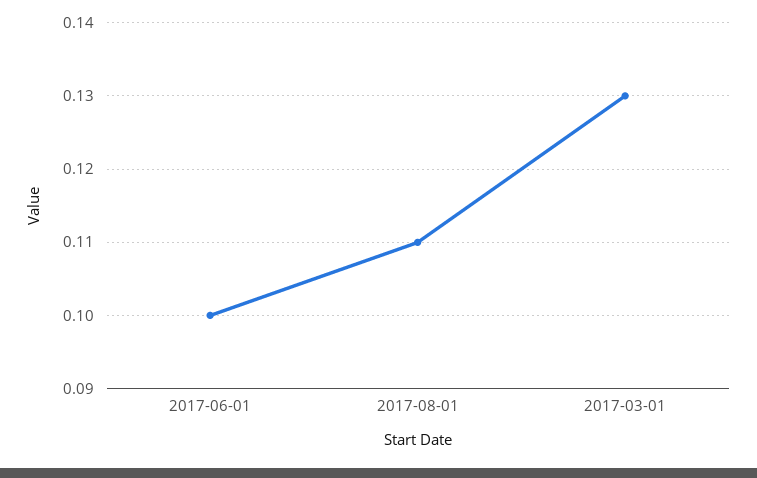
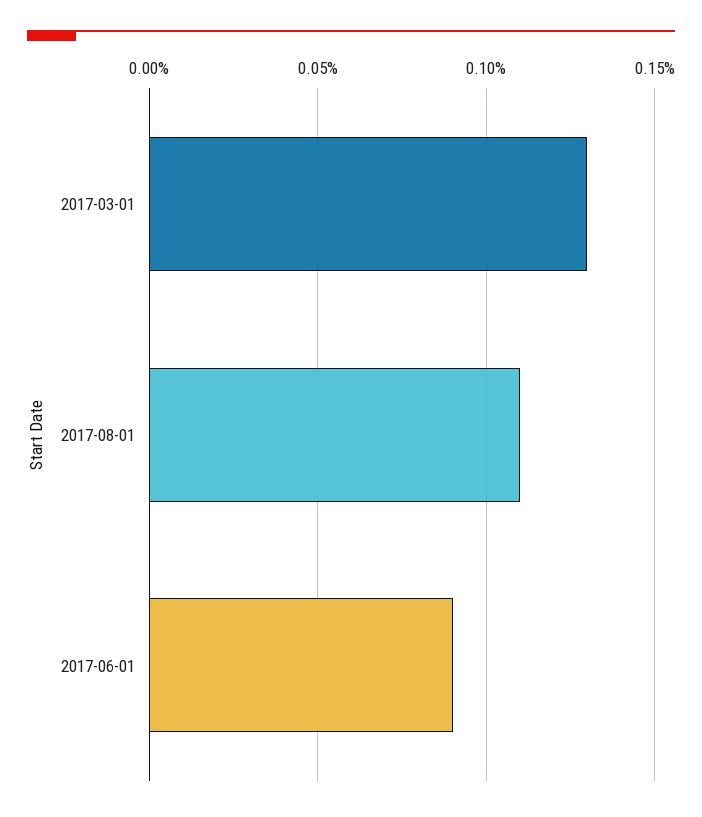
  {
-   "2017-06-01": 0.1,
+   "2017-06-01": 0.09,
    "2017-08-01": 0.11,
    "2017-03-01": 0.13
  }

